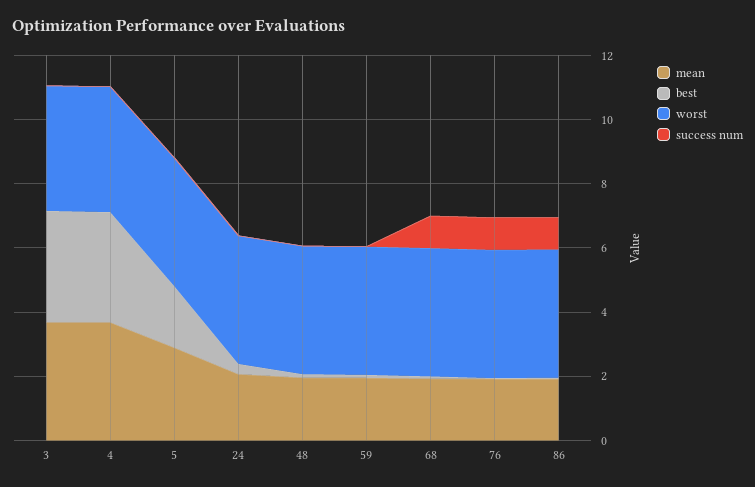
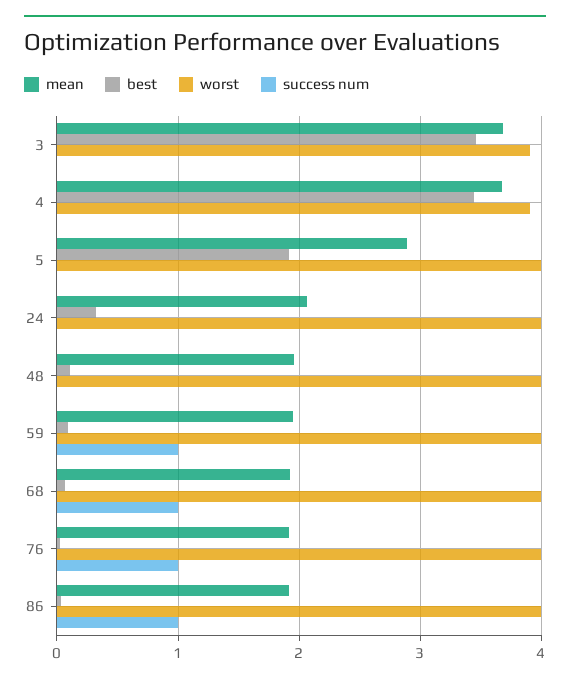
  {
    "mean": {
      "3": 3.7,
      "4": 3.7,
      "5": 2.9,
      "24": 2.1,
      "48": 2,
      "59": 2,
      "68": 1.9,
      "76": 1.9,
      "86": 1.9
    },
    "best": {
      "3": 3.5,
      "4": 3.4,
      "5": 1.9,
      "24": 0.3,
      "48": 0.1,
      "59": 0.1,
      "68": 0.1,
      "76": 0,
      "86": 0
    },
    "worst": {
      "3": 3.9,
      "4": 3.9,
      "5": 4,
      "24": 4,
      "48": 4,
      "59": 4,
      "68": 4,
      "76": 4,
      "86": 4
    },
    "success num": {
      "3": 0,
      "4": 0,
      "5": 0,
      "24": 0,
      "48": 0,
-     "59": 0,
+     "59": 1,
      "68": 1,
      "76": 1,
      "86": 1
    }
  }

